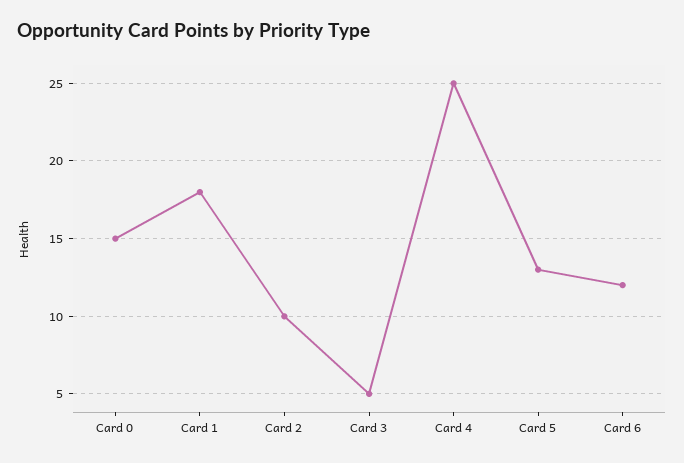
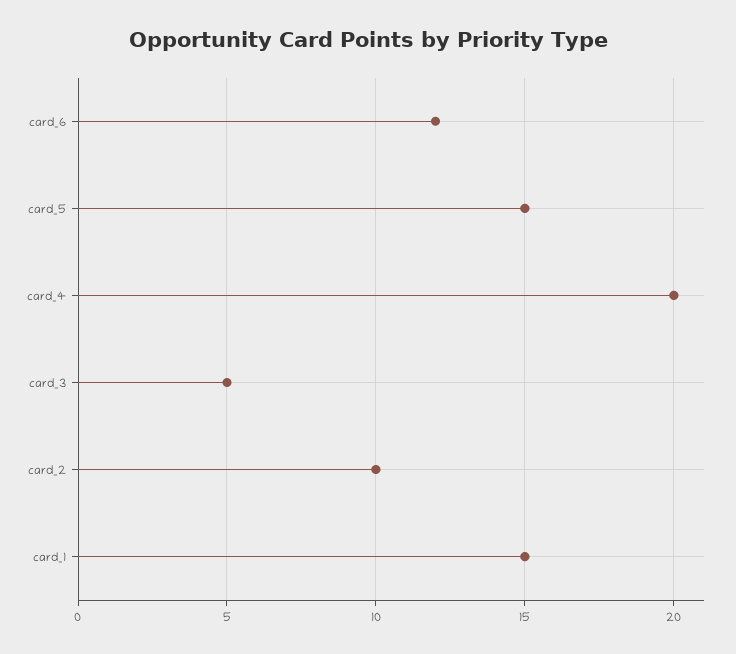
  {
-   "Card 0": 15,
-   "Card 1": 18,
+   "Card 1": 15,
    "Card 2": 10,
    "Card 3": 5,
-   "Card 4": 25,
+   "Card 4": 20,
-   "Card 5": 13,
+   "Card 5": 15,
    "Card 6": 12
  }

